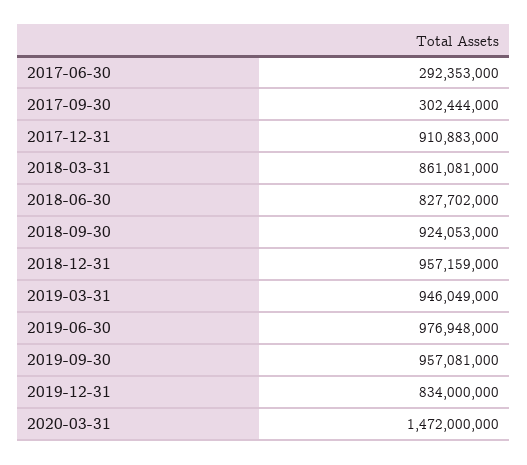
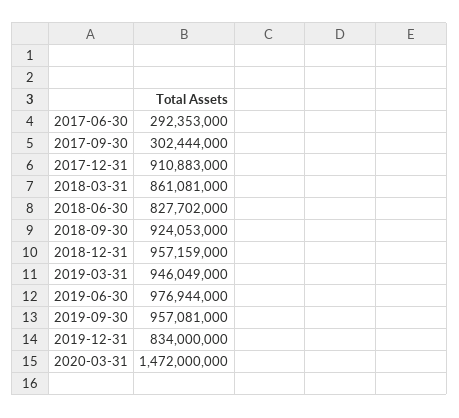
  {
    "2017-06-30": 292353000,
    "2017-09-30": 302444000,
    "2017-12-31": 910883000,
    "2018-03-31": 861081000,
    "2018-06-30": 827702000,
    "2018-09-30": 924053000,
    "2018-12-31": 957159000,
    "2019-03-31": 946049000,
-   "2019-06-30": 976948000,
+   "2019-06-30": 976944000,
    "2019-09-30": 957081000,
    "2019-12-31": 834000000,
    "2020-03-31": 1472000000
  }

